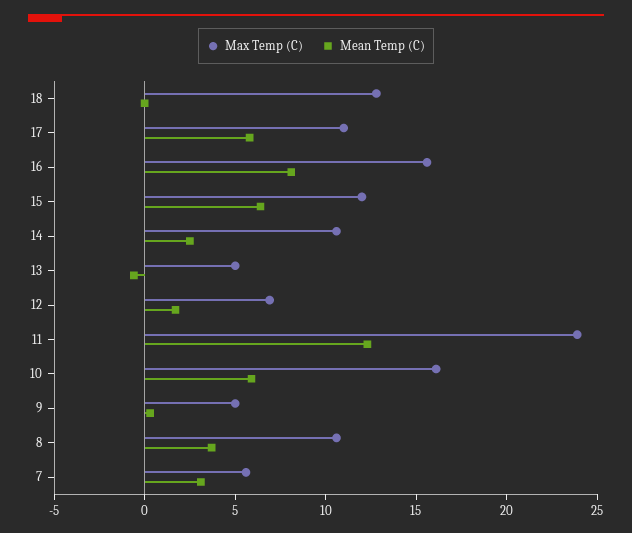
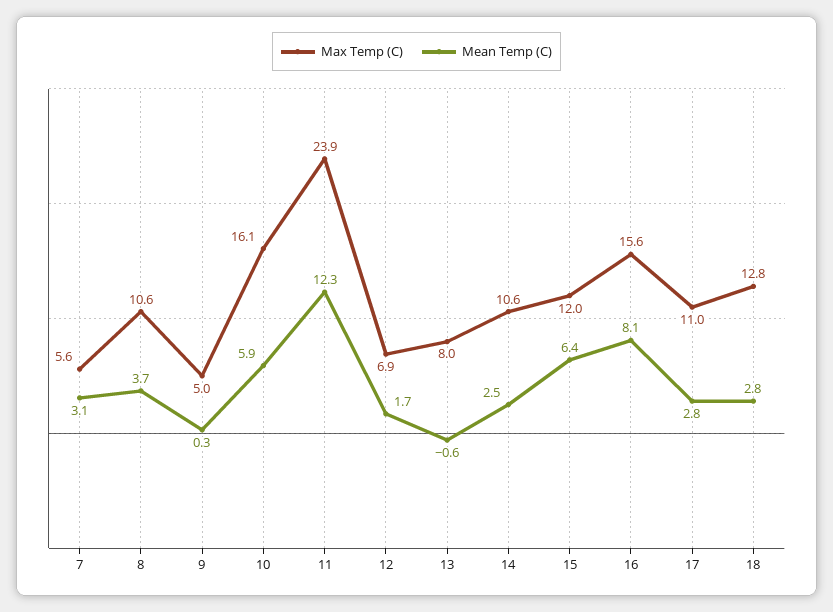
  {
    "Max Temp (C)": {
      "18": 12.8,
      "17": 11,
      "16": 15.6,
      "15": 12,
      "14": 10.6,
-     "13": 5,
+     "13": 8,
      "12": 6.9,
      "11": 23.9,
      "10": 16.1,
      "9": 5,
      "8": 10.6,
      "7": 5.6
    },
    "Mean Temp (C)": {
-     "18": 0,
+     "18": 2.8,
-     "17": 6,
+     "17": 2.8,
      "16": 8.1,
      "15": 6.4,
      "14": 2.5,
      "13": -0.6,
      "12": 1.7,
      "11": 12.3,
      "10": 5.9,
      "9": 0.3,
      "8": 3.7,
      "7": 3.1
    }
  }

